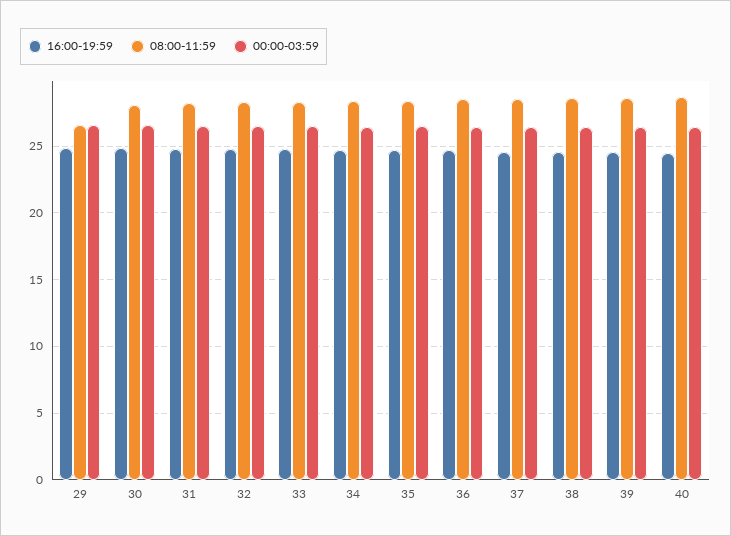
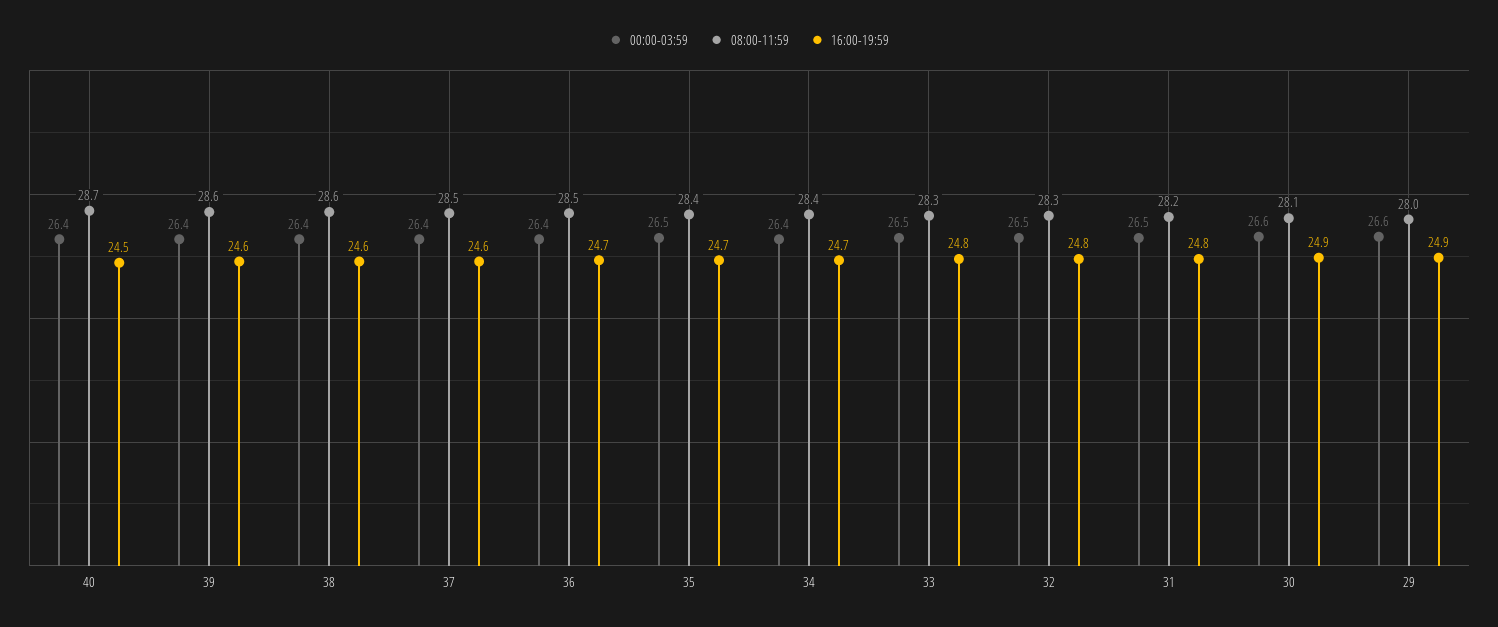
  {
    "16:00-19:59": {
      "29": 24.9,
      "30": 24.9,
      "31": 24.8,
      "32": 24.8,
      "33": 24.8,
      "34": 24.7,
      "35": 24.7,
      "36": 24.7,
      "37": 24.6,
      "38": 24.6,
      "39": 24.6,
      "40": 24.5
    },
    "08:00-11:59": {
-     "29": 26.5,
+     "29": 28,
      "30": 28.1,
      "31": 28.2,
      "32": 28.3,
      "33": 28.3,
      "34": 28.4,
      "35": 28.4,
      "36": 28.5,
      "37": 28.5,
      "38": 28.6,
      "39": 28.6,
      "40": 28.7
    },
    "00:00-03:59": {
      "29": 26.6,
      "30": 26.6,
      "31": 26.5,
      "32": 26.5,
      "33": 26.5,
      "34": 26.4,
      "35": 26.5,
      "36": 26.4,
      "37": 26.4,
      "38": 26.4,
      "39": 26.4,
      "40": 26.4
    }
  }

